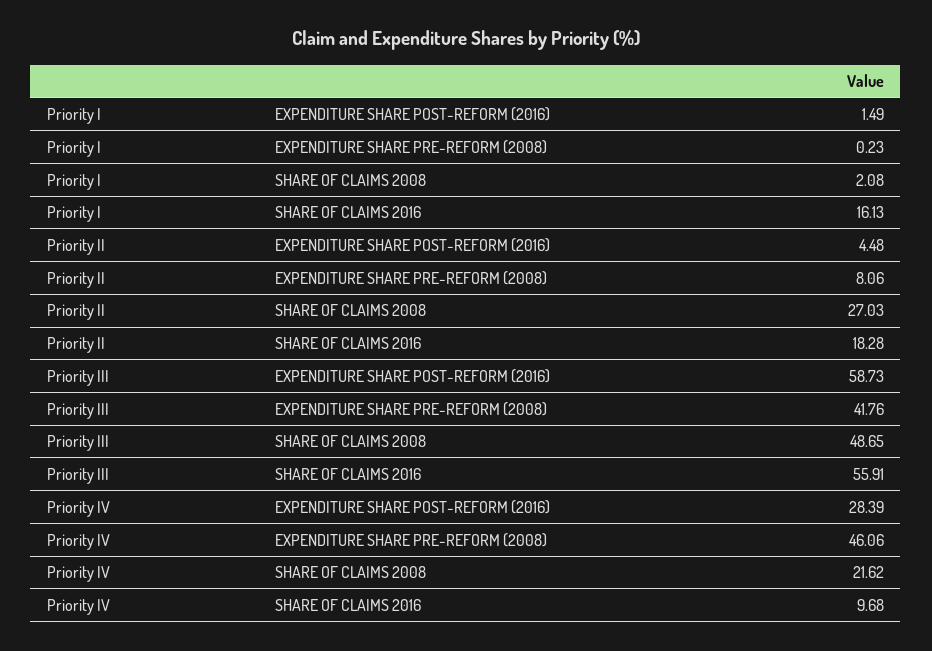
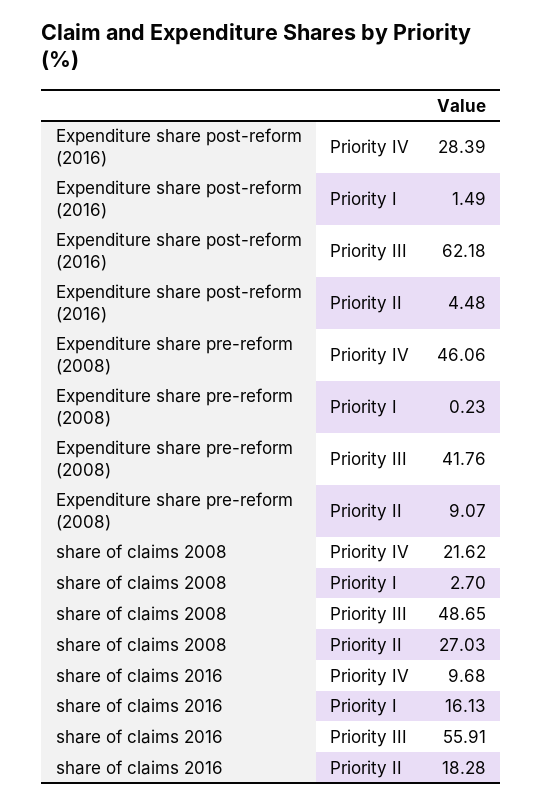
  {
    "Priority I": {
      "EXPENDITURE SHARE POST-REFORM (2016)": 1.49,
      "EXPENDITURE SHARE PRE-REFORM (2008)": 0.23,
-     "SHARE OF CLAIMS 2008": 2.08,
+     "SHARE OF CLAIMS 2008": 2.7,
      "SHARE OF CLAIMS 2016": 16.13
    },
    "Priority II": {
      "EXPENDITURE SHARE POST-REFORM (2016)": 4.48,
-     "EXPENDITURE SHARE PRE-REFORM (2008)": 8.06,
+     "EXPENDITURE SHARE PRE-REFORM (2008)": 9.07,
      "SHARE OF CLAIMS 2008": 27.03,
      "SHARE OF CLAIMS 2016": 18.28
    },
    "Priority III": {
-     "EXPENDITURE SHARE POST-REFORM (2016)": 58.73,
+     "EXPENDITURE SHARE POST-REFORM (2016)": 62.18,
      "EXPENDITURE SHARE PRE-REFORM (2008)": 41.76,
      "SHARE OF CLAIMS 2008": 48.65,
      "SHARE OF CLAIMS 2016": 55.91
    },
    "Priority IV": {
      "EXPENDITURE SHARE POST-REFORM (2016)": 28.39,
      "EXPENDITURE SHARE PRE-REFORM (2008)": 46.06,
      "SHARE OF CLAIMS 2008": 21.62,
      "SHARE OF CLAIMS 2016": 9.68
    }
  }

